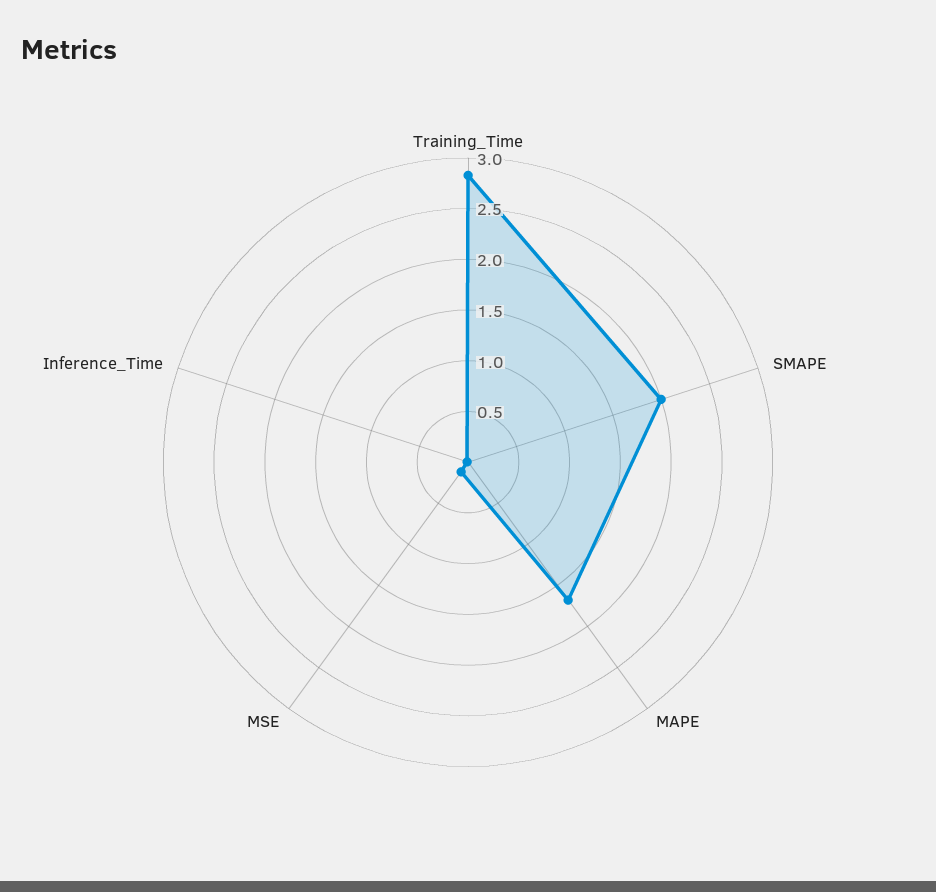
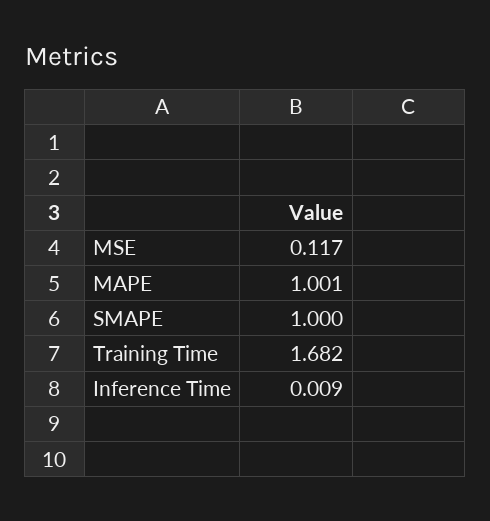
  {
-   "Training_Time": 2.8,
+   "Training_Time": 1.682,
-   "SMAPE": 2,
+   "SMAPE": 1,
-   "MAPE": 1.7,
+   "MAPE": 1.001,
    "MSE": 0.117,
    "Inference_Time": 0.009
  }

